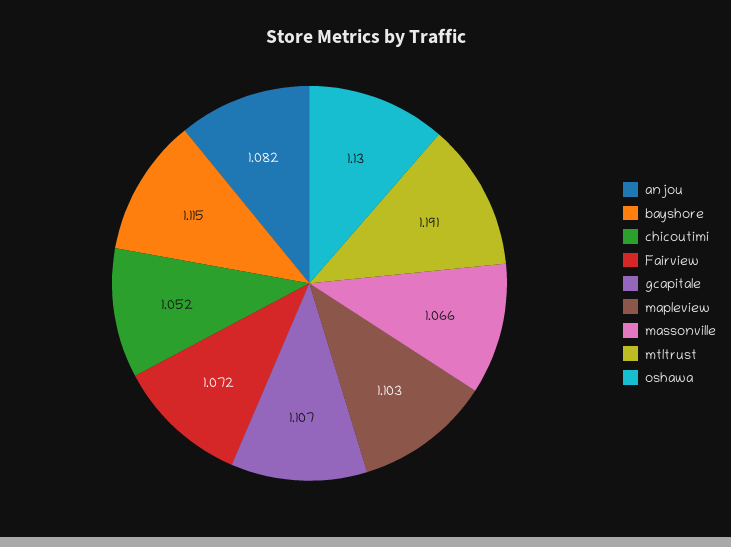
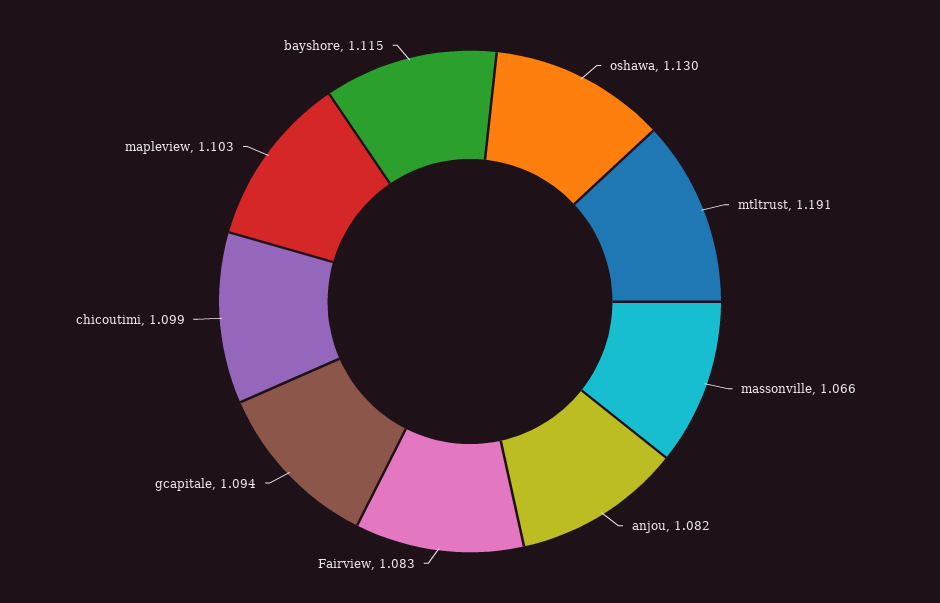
  {
    "anjou": 1.082,
    "bayshore": 1.115,
-   "chicoutimi": 1.052,
+   "chicoutimi": 1.099,
-   "Fairview": 1.072,
+   "Fairview": 1.083,
-   "gcapitale": 1.107,
+   "gcapitale": 1.094,
    "mapleview": 1.103,
    "massonville": 1.066,
    "mtltrust": 1.191,
    "oshawa": 1.13
  }

